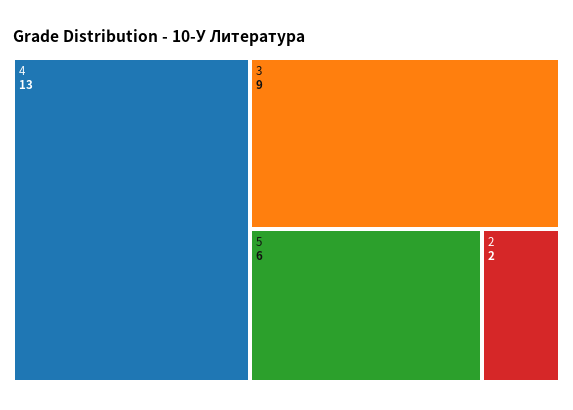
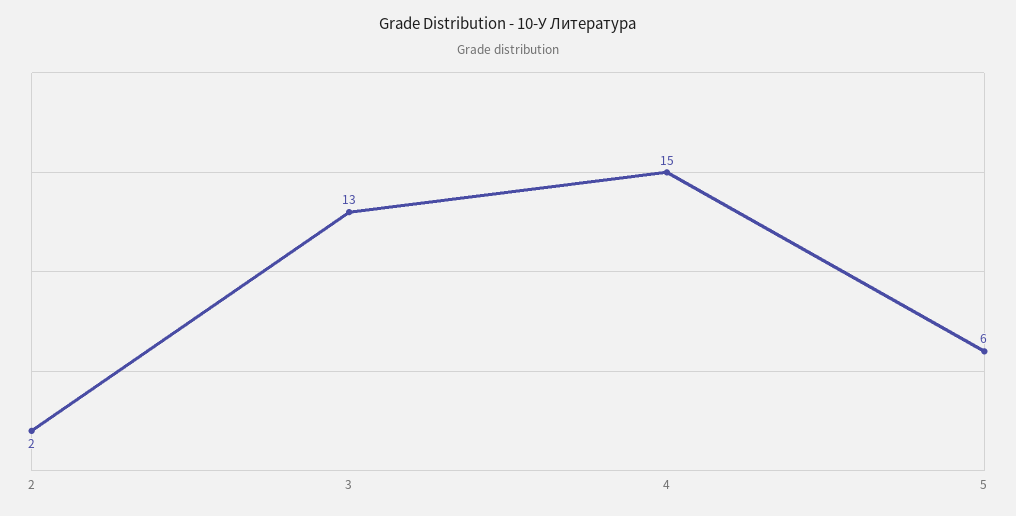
  {
-   "4": 13,
+   "4": 15,
-   "3": 9,
+   "3": 13,
    "5": 6,
    "2": 2
  }

